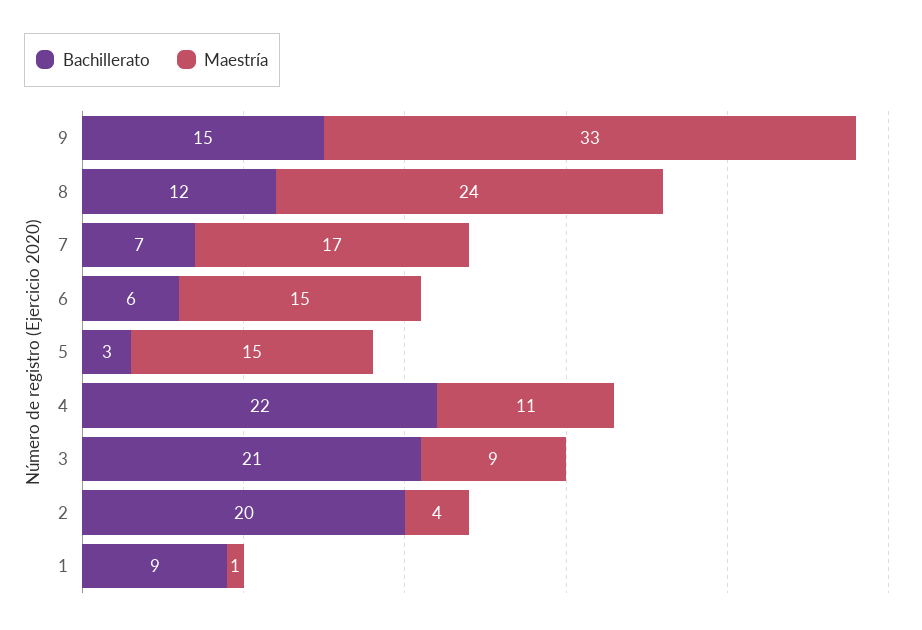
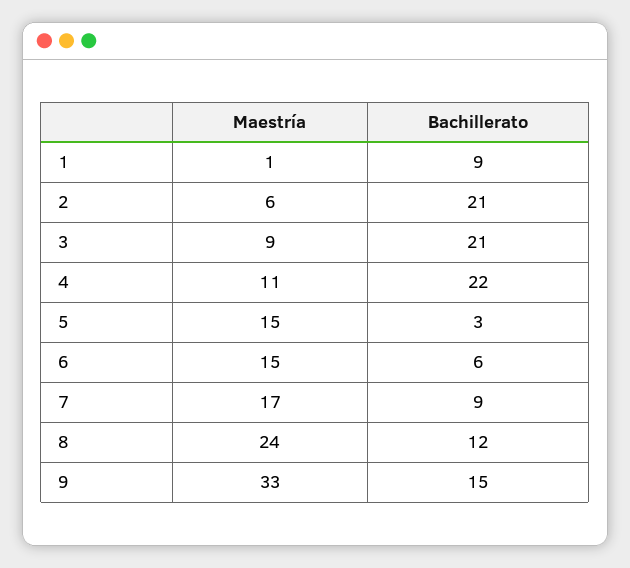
  {
    "Bachillerato": {
      "9": 15,
      "8": 12,
-     "7": 7,
+     "7": 9,
      "6": 6,
      "5": 3,
      "4": 22,
      "3": 21,
-     "2": 20,
+     "2": 21,
      "1": 9
    },
    "Maestría": {
      "9": 33,
      "8": 24,
      "7": 17,
      "6": 15,
      "5": 15,
      "4": 11,
      "3": 9,
-     "2": 4,
+     "2": 6,
      "1": 1
    }
  }

